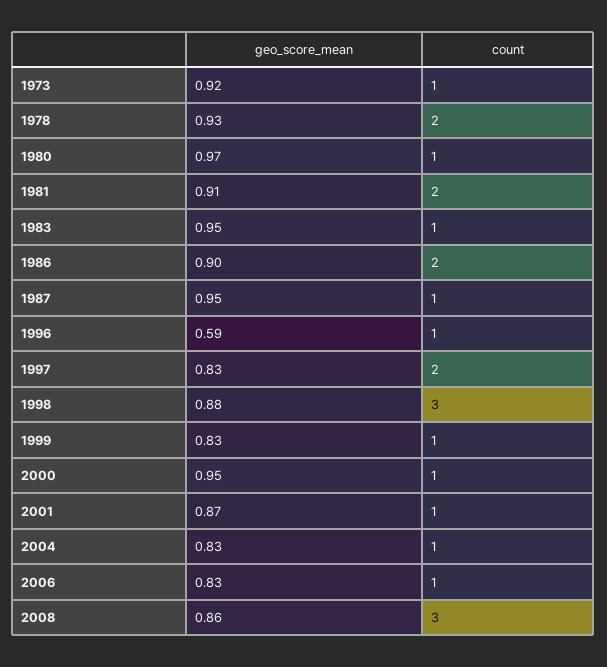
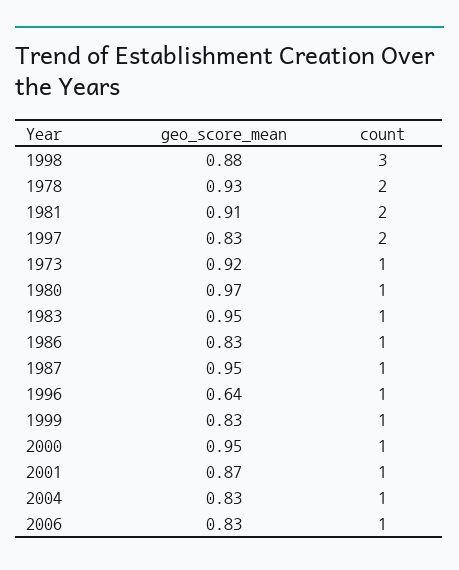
  {
    "geo_score_mean": {
      "1973": 0.92,
      "1978": 0.93,
      "1980": 0.97,
      "1981": 0.91,
      "1983": 0.95,
-     "1986": 0.9,
+     "1986": 0.83,
      "1987": 0.95,
-     "1996": 0.59,
+     "1996": 0.64,
      "1997": 0.83,
      "1998": 0.88,
      "1999": 0.83,
      "2000": 0.95,
      "2001": 0.87,
      "2004": 0.83,
-     "2006": 0.83,
+     "2006": 0.83
-     "2008": 0.86
    },
    "count": {
      "1973": 1,
      "1978": 2,
      "1980": 1,
      "1981": 2,
      "1983": 1,
-     "1986": 2,
+     "1986": 1,
      "1987": 1,
      "1996": 1,
      "1997": 2,
      "1998": 3,
      "1999": 1,
      "2000": 1,
      "2001": 1,
      "2004": 1,
-     "2006": 1,
+     "2006": 1
-     "2008": 3
    }
  }

